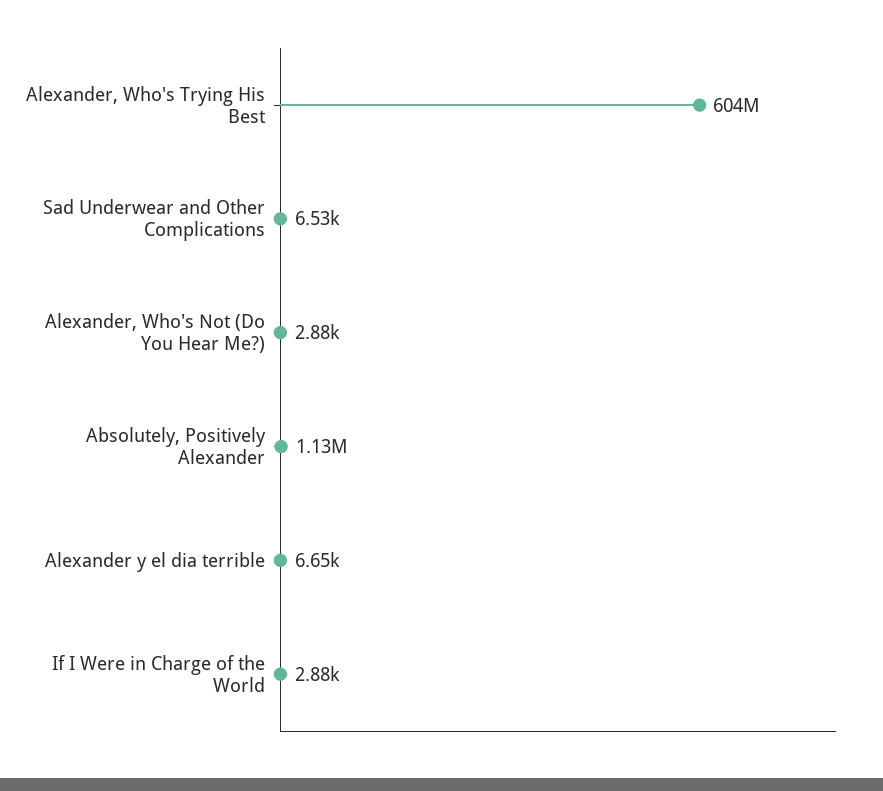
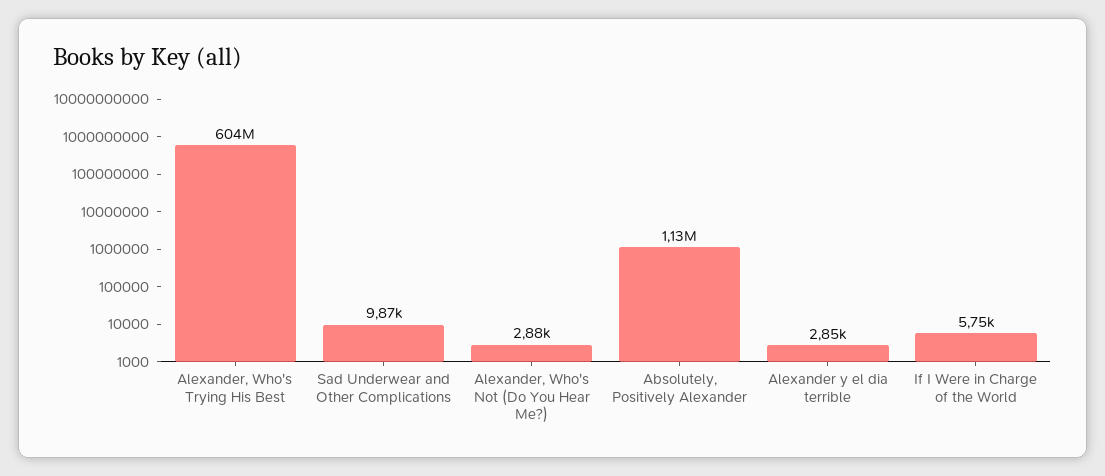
  {
    "Alexander, Who's Trying His Best": 604000000,
-   "Sad Underwear and Other Complications": 6530,
+   "Sad Underwear and Other Complications": 9870,
    "Alexander, Who's Not (Do You Hear Me?)": 2880,
    "Absolutely, Positively Alexander": 1130000,
-   "Alexander y el dia terrible": 6650,
+   "Alexander y el dia terrible": 2850,
-   "If I Were in Charge of the World": 2880
+   "If I Were in Charge of the World": 5750
  }

